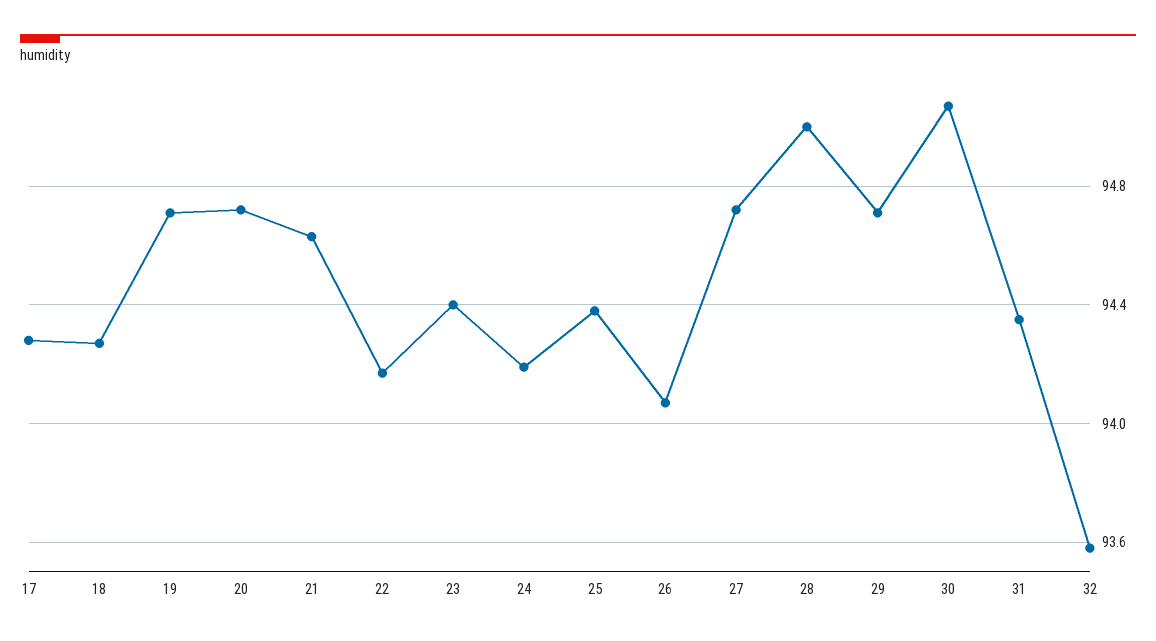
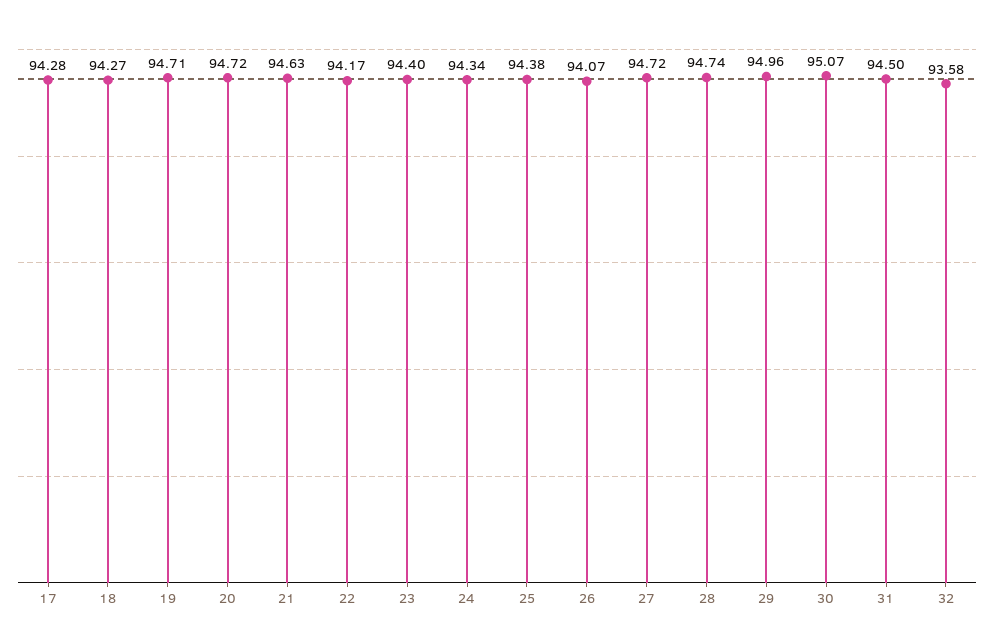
  {
    "17": 94.28,
    "18": 94.27,
    "19": 94.71,
    "20": 94.72,
    "21": 94.63,
    "22": 94.17,
    "23": 94.4,
-   "24": 94.2,
+   "24": 94.34,
    "25": 94.38,
    "26": 94.07,
    "27": 94.72,
-   "28": 95,
+   "28": 94.74,
-   "29": 94.7,
+   "29": 94.96,
    "30": 95.07,
-   "31": 94.35,
+   "31": 94.5,
    "32": 93.58
  }

